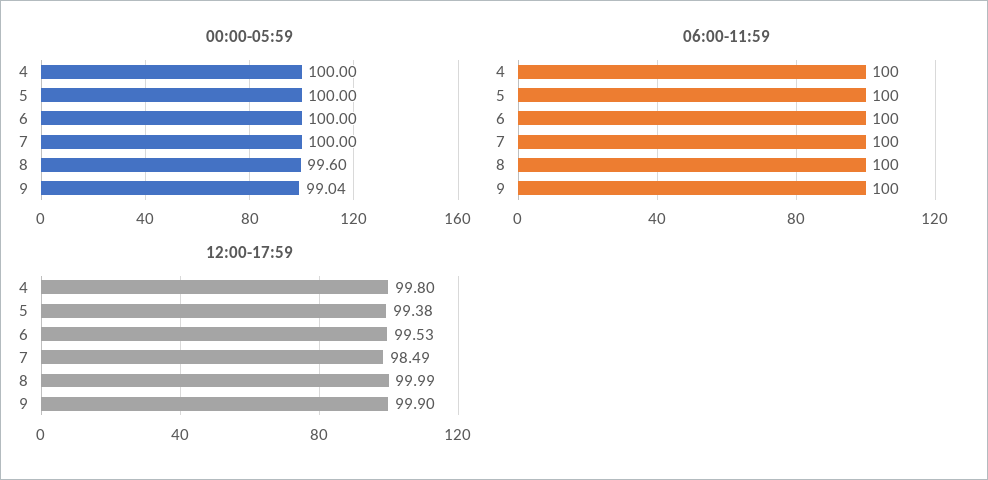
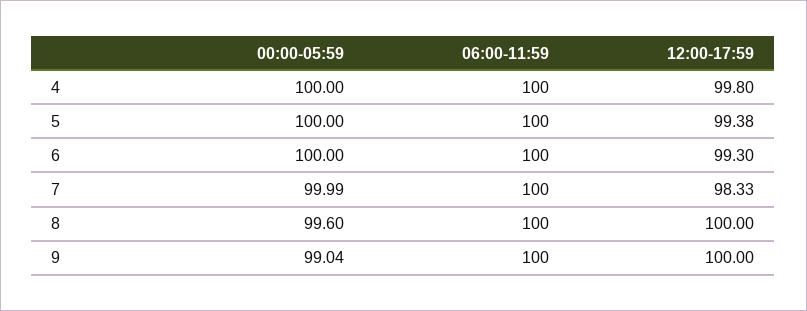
  {
    "00:00-05:59": {
      "4": 100,
      "5": 100,
      "6": 100,
-     "7": 100,
+     "7": 99.99,
      "8": 99.6,
      "9": 99.04
    },
    "06:00-11:59": {
      "4": 100,
      "5": 100,
      "6": 100,
      "7": 100,
      "8": 100,
      "9": 100
    },
    "12:00-17:59": {
      "4": 99.8,
      "5": 99.38,
-     "6": 99.53,
+     "6": 99.3,
-     "7": 98.49,
+     "7": 98.33,
-     "8": 99.99,
+     "8": 100,
-     "9": 99.9
+     "9": 100
    }
  }

